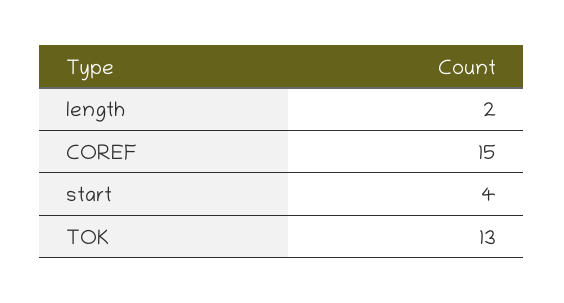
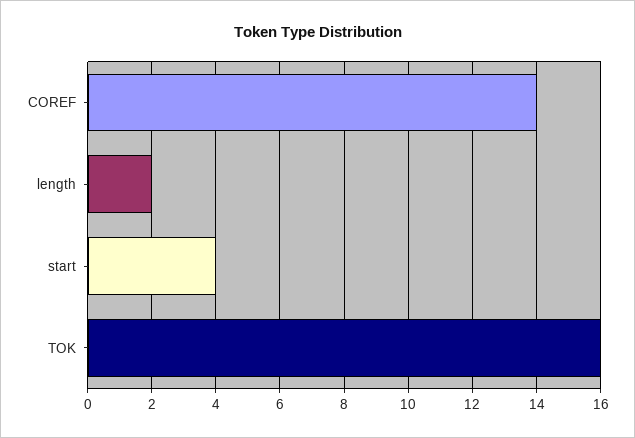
  {
    "length": 2,
-   "COREF": 15,
+   "COREF": 14,
    "start": 4,
-   "TOK": 13
+   "TOK": 16
  }

